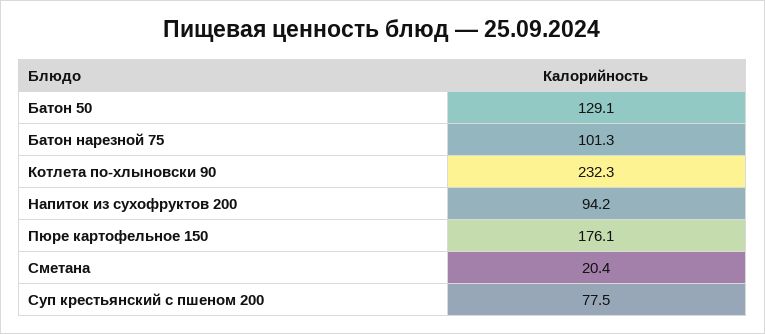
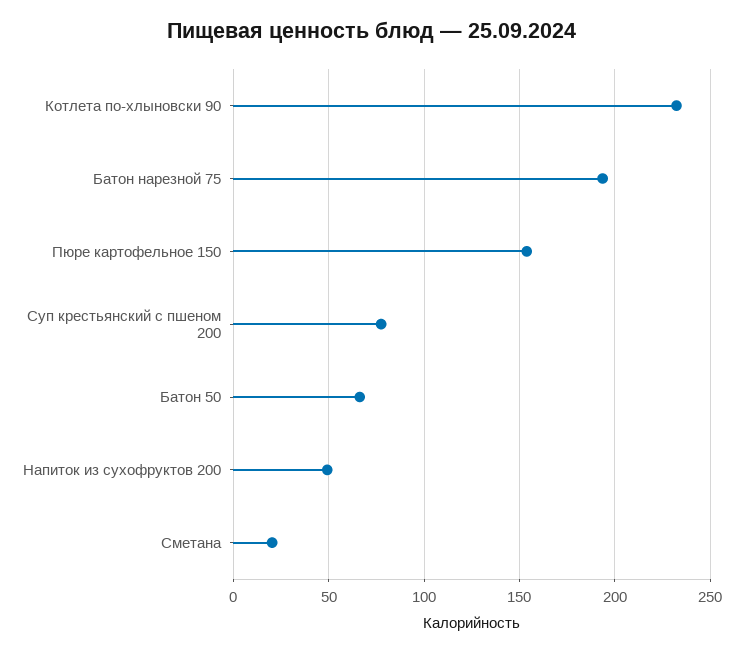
  {
-   "Батон 50": 129.1,
+   "Батон 50": 65,
-   "Батон нарезной 75": 101.3,
+   "Батон нарезной 75": 195,
    "Котлета по-хлыновски 90": 232.3,
-   "Напиток из сухофруктов 200": 94.2,
+   "Напиток из сухофруктов 200": 50,
-   "Пюре картофельное 150": 176.1,
+   "Пюре картофельное 150": 155,
    "Сметана": 20.4,
    "Суп крестьянский с пшеном 200": 77.5
  }

